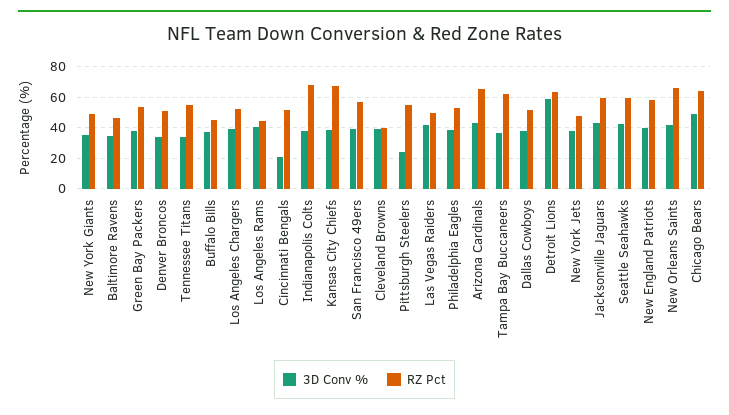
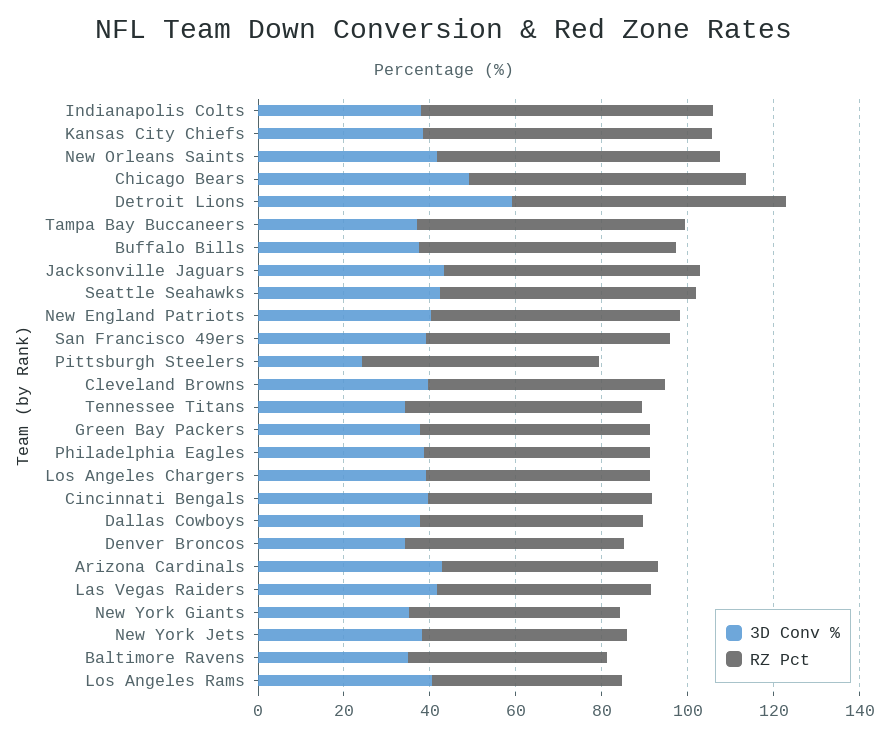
  {
    "3D Conv %": {
      "New York Giants": 35,
      "Baltimore Ravens": 35,
      "Green Bay Packers": 40,
      "Denver Broncos": 35,
      "Tennessee Titans": 35,
      "Buffalo Bills": 40,
      "Los Angeles Chargers": 40,
      "Los Angeles Rams": 40,
-     "Cincinnati Bengals": 20,
+     "Cincinnati Bengals": 40,
      "Indianapolis Colts": 40,
      "Kansas City Chiefs": 40,
      "San Francisco 49ers": 40,
      "Cleveland Browns": 40,
      "Pittsburgh Steelers": 25,
      "Las Vegas Raiders": 40,
      "Philadelphia Eagles": 40,
      "Arizona Cardinals": 45,
      "Tampa Bay Buccaneers": 35,
      "Dallas Cowboys": 40,
      "Detroit Lions": 60,
      "New York Jets": 40,
      "Jacksonville Jaguars": 45,
      "Seattle Seahawks": 40,
      "New England Patriots": 40,
      "New Orleans Saints": 40,
      "Chicago Bears": 50
    },
    "RZ Pct": {
      "New York Giants": 50,
      "Baltimore Ravens": 45,
      "Green Bay Packers": 55,
      "Denver Broncos": 50,
      "Tennessee Titans": 55,
-     "Buffalo Bills": 45,
+     "Buffalo Bills": 60,
      "Los Angeles Chargers": 50,
      "Los Angeles Rams": 45,
      "Cincinnati Bengals": 50,
      "Indianapolis Colts": 70,
      "Kansas City Chiefs": 65,
      "San Francisco 49ers": 55,
-     "Cleveland Browns": 40,
+     "Cleveland Browns": 55,
      "Pittsburgh Steelers": 55,
      "Las Vegas Raiders": 50,
      "Philadelphia Eagles": 55,
-     "Arizona Cardinals": 65,
+     "Arizona Cardinals": 50,
      "Tampa Bay Buccaneers": 65,
      "Dallas Cowboys": 50,
      "Detroit Lions": 65,
      "New York Jets": 50,
      "Jacksonville Jaguars": 60,
      "Seattle Seahawks": 60,
      "New England Patriots": 60,
      "New Orleans Saints": 65,
      "Chicago Bears": 65
    }
  }

